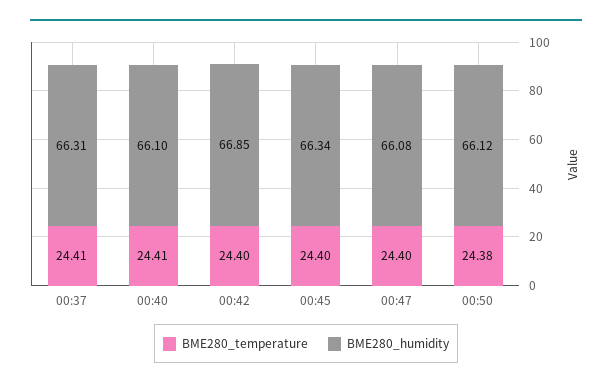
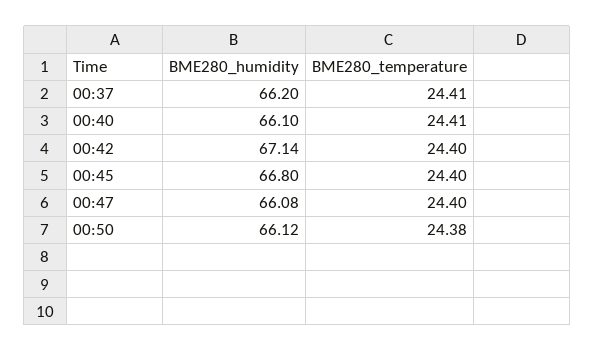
  {
    "BME280_temperature": {
      "00:37": 24.41,
      "00:40": 24.41,
      "00:42": 24.4,
      "00:45": 24.4,
      "00:47": 24.4,
      "00:50": 24.38
    },
    "BME280_humidity": {
-     "00:37": 66.31,
+     "00:37": 66.2,
      "00:40": 66.1,
-     "00:42": 66.85,
+     "00:42": 67.14,
-     "00:45": 66.34,
+     "00:45": 66.8,
      "00:47": 66.08,
      "00:50": 66.12
    }
  }

